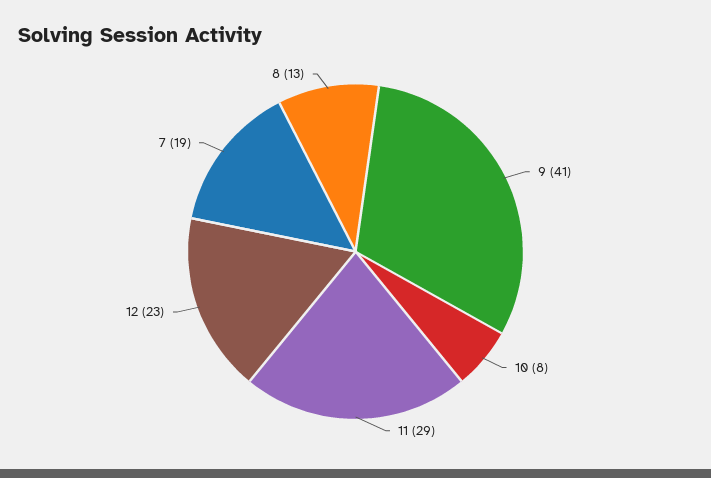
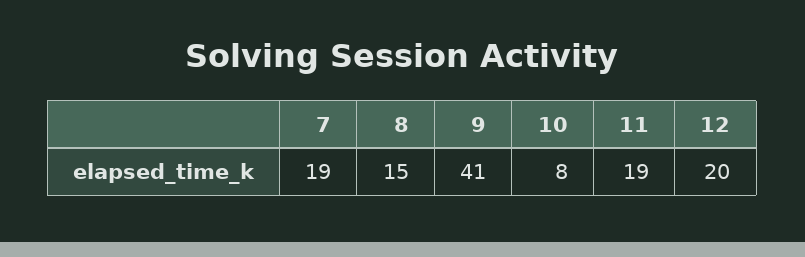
  {
    "9": 41,
    "10": 8,
-   "11": 29,
+   "11": 19,
-   "12": 23,
+   "12": 20,
    "7": 19,
-   "8": 13
+   "8": 15
  }

